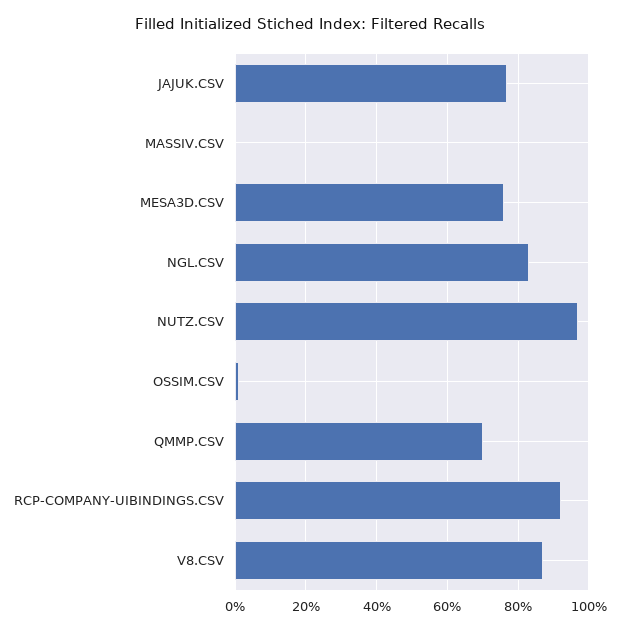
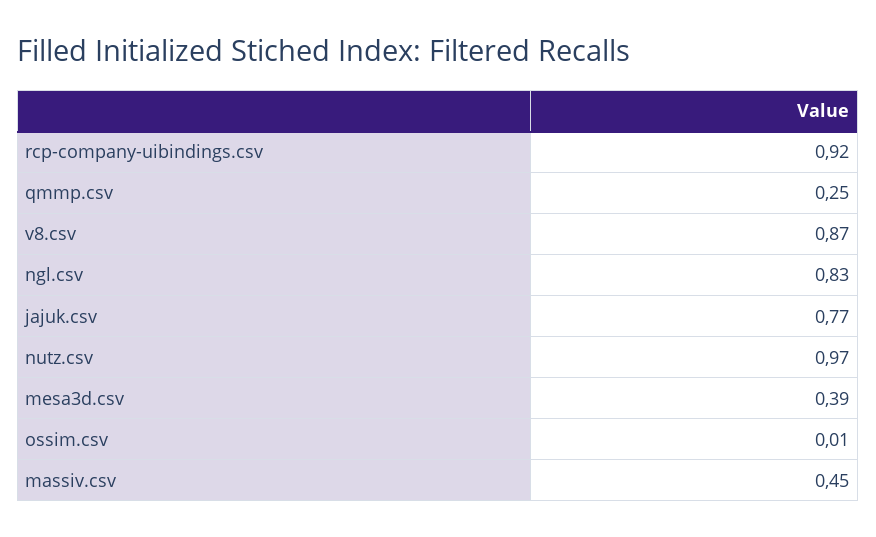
  {
    "JAJUK.CSV": 0.77,
-   "MASSIV.CSV": 0,
+   "MASSIV.CSV": 0.45,
-   "MESA3D.CSV": 0.75,
+   "MESA3D.CSV": 0.39,
    "NGL.CSV": 0.83,
    "NUTZ.CSV": 0.97,
    "OSSIM.CSV": 0.01,
-   "QMMP.CSV": 0.7,
+   "QMMP.CSV": 0.25,
    "RCP-COMPANY-UIBINDINGS.CSV": 0.92,
    "V8.CSV": 0.87
  }

